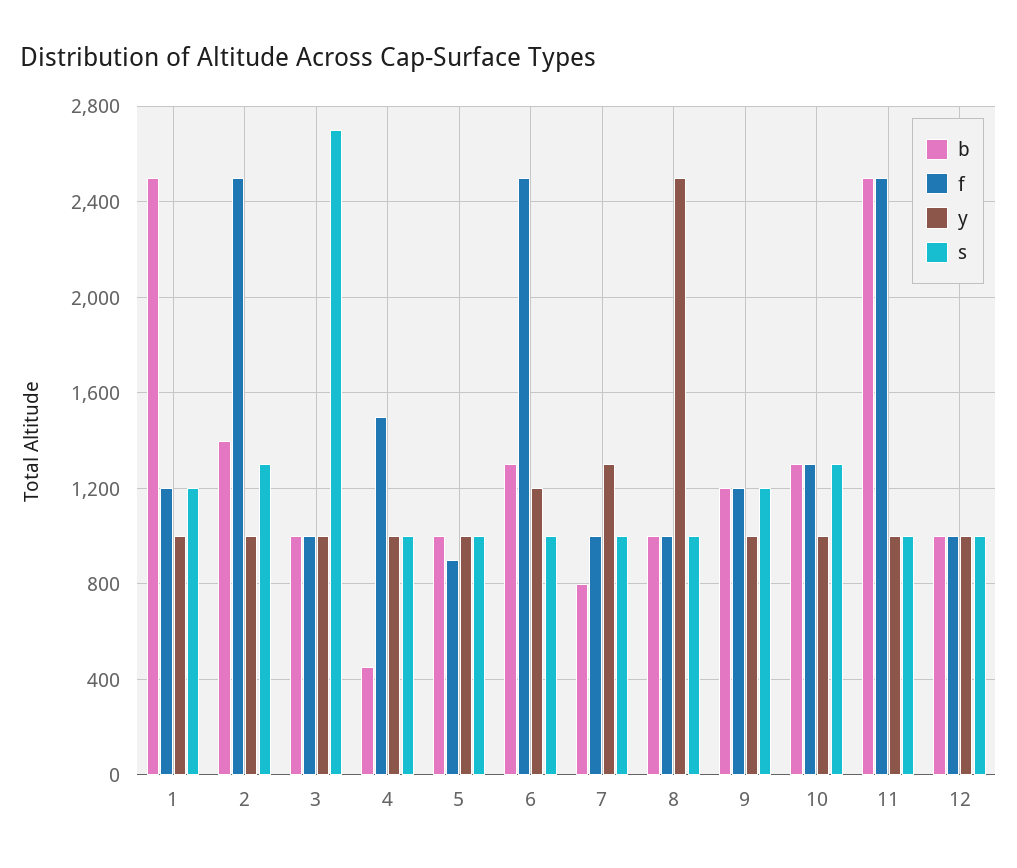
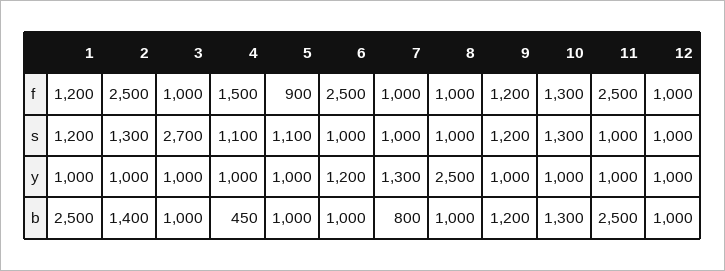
  {
    "b": {
      "1": 2500,
      "2": 1400,
      "3": 1000,
      "4": 450,
      "5": 1000,
-     "6": 1300,
+     "6": 1000,
      "7": 800,
      "8": 1000,
      "9": 1200,
      "10": 1300,
      "11": 2500,
      "12": 1000
    },
    "f": {
      "1": 1200,
      "2": 2500,
      "3": 1000,
      "4": 1500,
      "5": 900,
      "6": 2500,
      "7": 1000,
      "8": 1000,
      "9": 1200,
      "10": 1300,
      "11": 2500,
      "12": 1000
    },
    "y": {
      "1": 1000,
      "2": 1000,
      "3": 1000,
      "4": 1000,
      "5": 1000,
      "6": 1200,
      "7": 1300,
      "8": 2500,
      "9": 1000,
      "10": 1000,
      "11": 1000,
      "12": 1000
    },
    "s": {
      "1": 1200,
      "2": 1300,
      "3": 2700,
-     "4": 1000,
+     "4": 1100,
-     "5": 1000,
+     "5": 1100,
      "6": 1000,
      "7": 1000,
      "8": 1000,
      "9": 1200,
      "10": 1300,
      "11": 1000,
      "12": 1000
    }
  }

